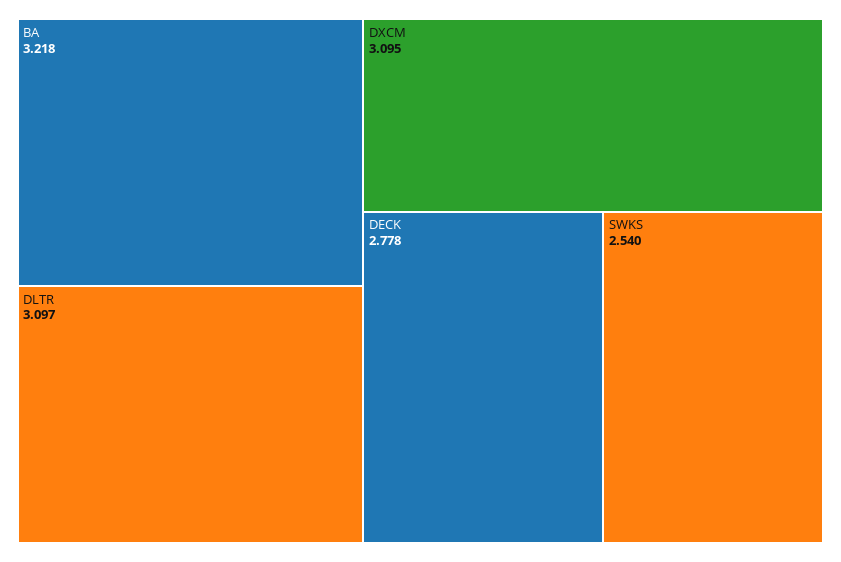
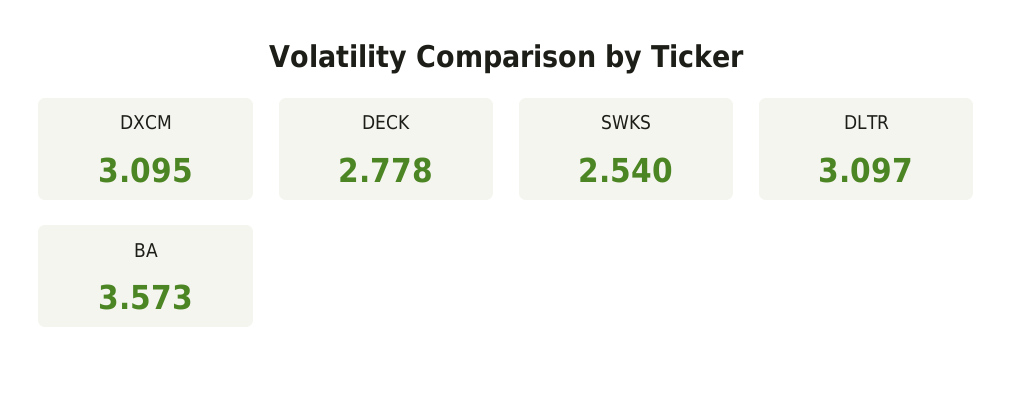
  {
-   "BA": 3.218,
+   "BA": 3.573,
    "DLTR": 3.097,
    "DXCM": 3.095,
    "DECK": 2.778,
    "SWKS": 2.54
  }

